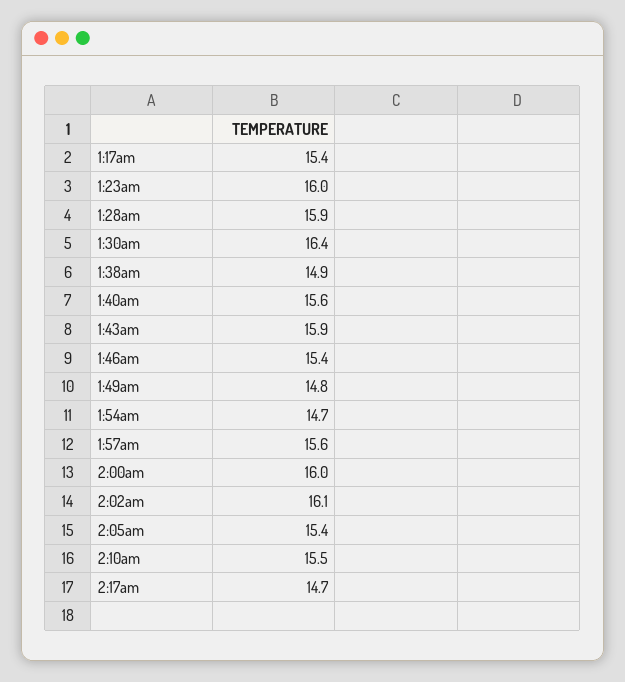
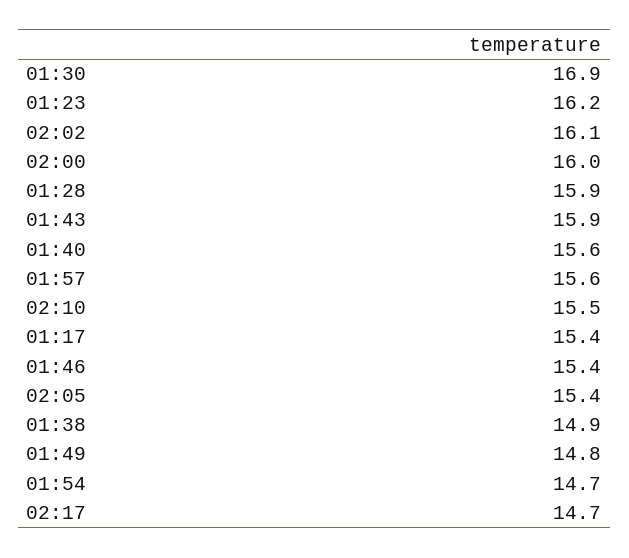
  {
    "1:17am": 15.4,
-   "1:23am": 16,
+   "1:23am": 16.2,
    "1:28am": 15.9,
-   "1:30am": 16.4,
+   "1:30am": 16.9,
    "1:38am": 14.9,
    "1:40am": 15.6,
    "1:43am": 15.9,
    "1:46am": 15.4,
    "1:49am": 14.8,
    "1:54am": 14.7,
    "1:57am": 15.6,
    "2:00am": 16,
    "2:02am": 16.1,
    "2:05am": 15.4,
    "2:10am": 15.5,
    "2:17am": 14.7
  }

